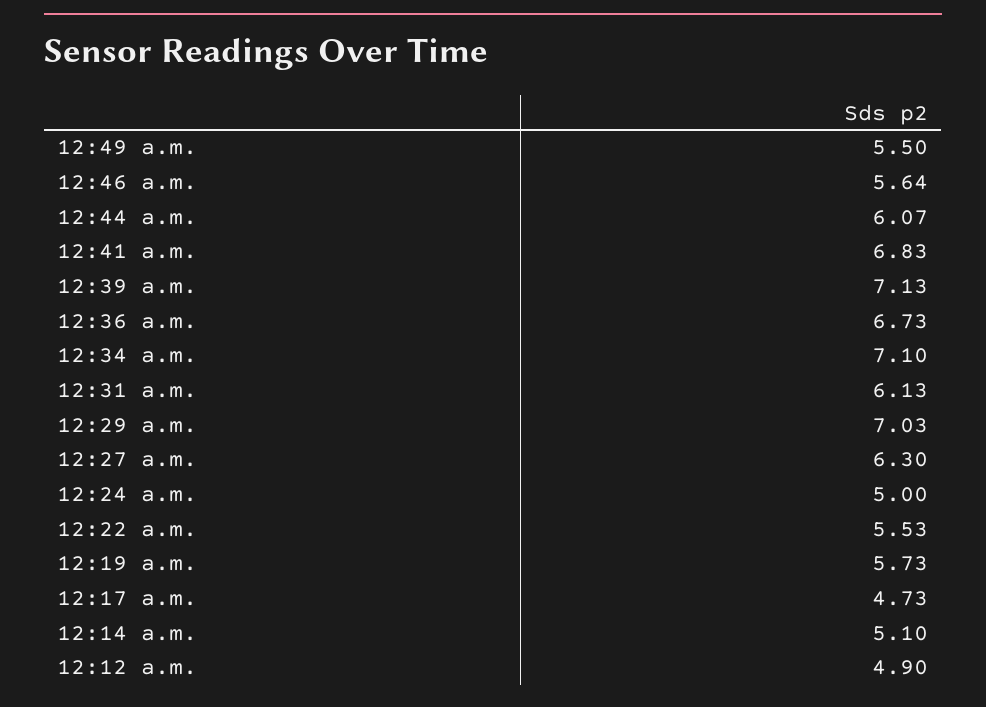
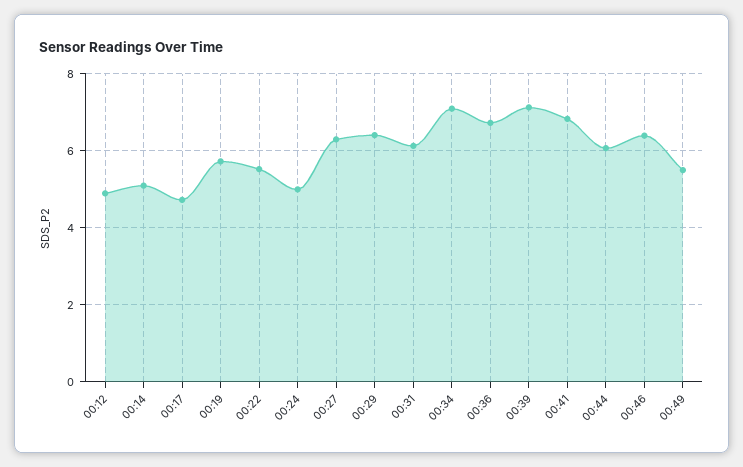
  {
    "12:49 a.m.": 5.5,
-   "12:46 a.m.": 5.64,
+   "12:46 a.m.": 6.4,
    "12:44 a.m.": 6.07,
    "12:41 a.m.": 6.83,
    "12:39 a.m.": 7.13,
    "12:36 a.m.": 6.73,
    "12:34 a.m.": 7.1,
    "12:31 a.m.": 6.13,
-   "12:29 a.m.": 7.03,
+   "12:29 a.m.": 6.4,
    "12:27 a.m.": 6.3,
    "12:24 a.m.": 5,
    "12:22 a.m.": 5.53,
    "12:19 a.m.": 5.73,
    "12:17 a.m.": 4.73,
    "12:14 a.m.": 5.1,
    "12:12 a.m.": 4.9
  }

